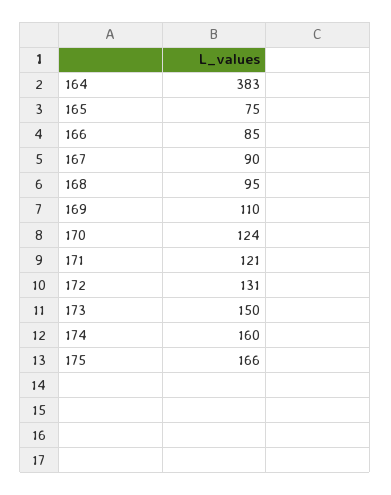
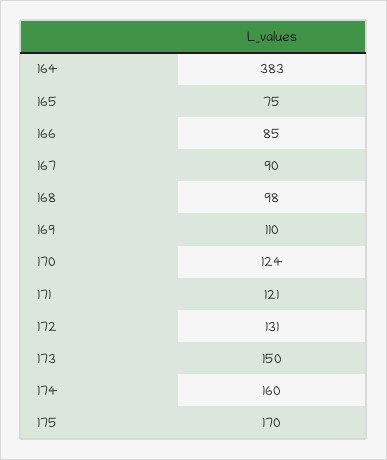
  {
    "164": 383,
    "165": 75,
    "166": 85,
    "167": 90,
-   "168": 95,
+   "168": 98,
    "169": 110,
    "170": 124,
    "171": 121,
    "172": 131,
    "173": 150,
    "174": 160,
-   "175": 166
+   "175": 170
  }

